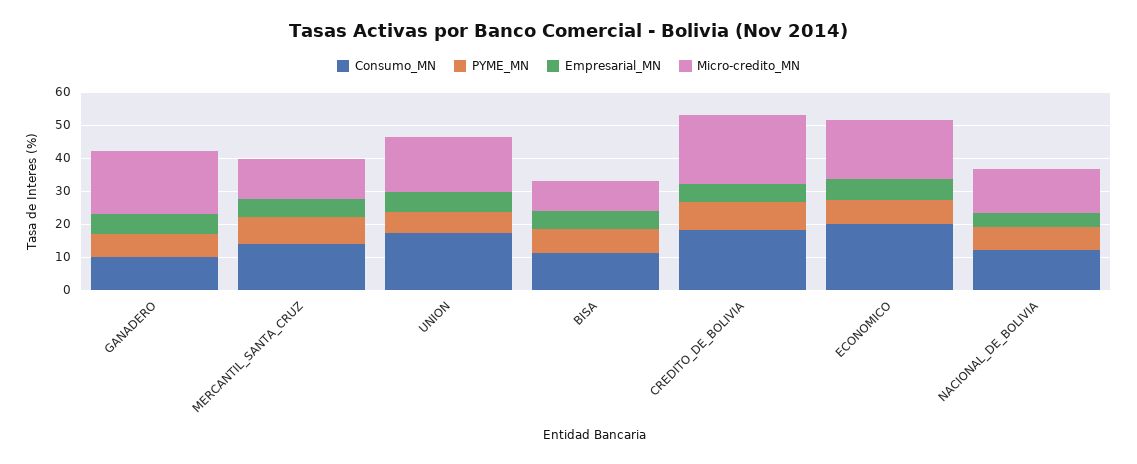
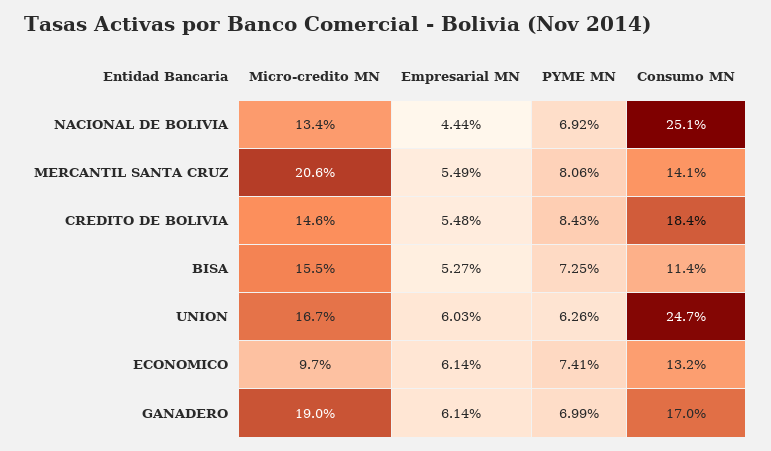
  {
    "Consumo_MN": {
-     "GANADERO": 10,
+     "GANADERO": 17,
      "MERCANTIL_SANTA_CRUZ": 14.1,
-     "UNION": 17.5,
+     "UNION": 24.7,
      "BISA": 11.4,
      "CREDITO_DE_BOLIVIA": 18.4,
-     "ECONOMICO": 20,
+     "ECONOMICO": 13.2,
-     "NACIONAL_DE_BOLIVIA": 12.5
+     "NACIONAL_DE_BOLIVIA": 25.1
    },
    "PYME_MN": {
      "GANADERO": 6.99,
      "MERCANTIL_SANTA_CRUZ": 8.06,
      "UNION": 6.26,
      "BISA": 7.25,
      "CREDITO_DE_BOLIVIA": 8.43,
      "ECONOMICO": 7.41,
      "NACIONAL_DE_BOLIVIA": 6.92
    },
    "Empresarial_MN": {
      "GANADERO": 6.14,
      "MERCANTIL_SANTA_CRUZ": 5.49,
      "UNION": 6.03,
      "BISA": 5.27,
      "CREDITO_DE_BOLIVIA": 5.48,
      "ECONOMICO": 6.14,
      "NACIONAL_DE_BOLIVIA": 4.44
    },
    "Micro-credito_MN": {
      "GANADERO": 19,
-     "MERCANTIL_SANTA_CRUZ": 12.5,
+     "MERCANTIL_SANTA_CRUZ": 20.6,
      "UNION": 16.7,
-     "BISA": 10,
+     "BISA": 15.5,
-     "CREDITO_DE_BOLIVIA": 20,
+     "CREDITO_DE_BOLIVIA": 14.6,
-     "ECONOMICO": 17.5,
+     "ECONOMICO": 9.7,
      "NACIONAL_DE_BOLIVIA": 13.4
    }
  }

